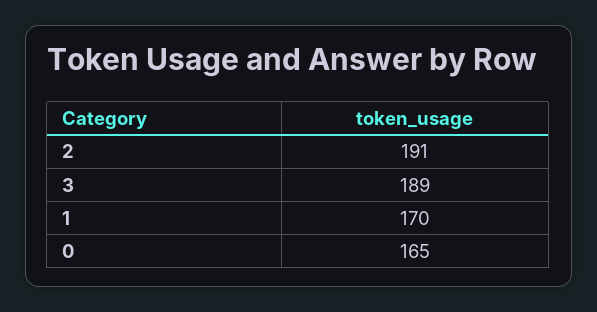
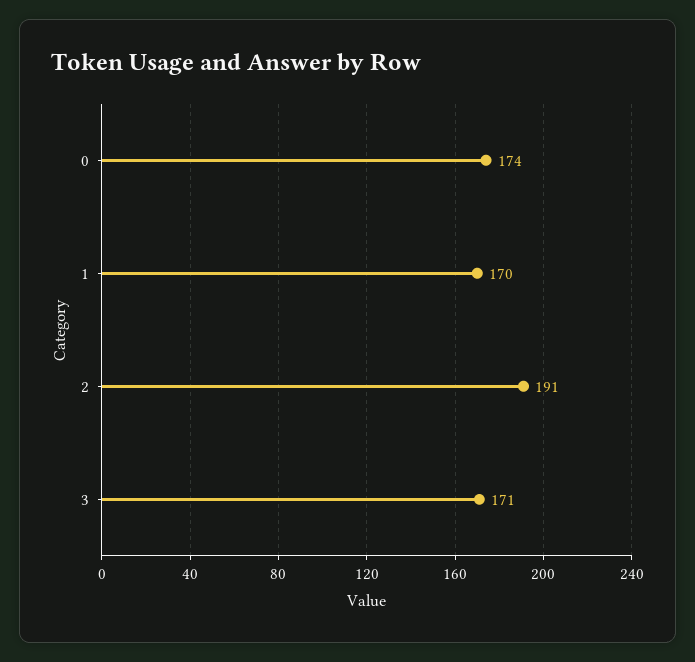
  {
    "2": 191,
-   "3": 189,
+   "3": 171,
    "1": 170,
-   "0": 165
+   "0": 174
  }

